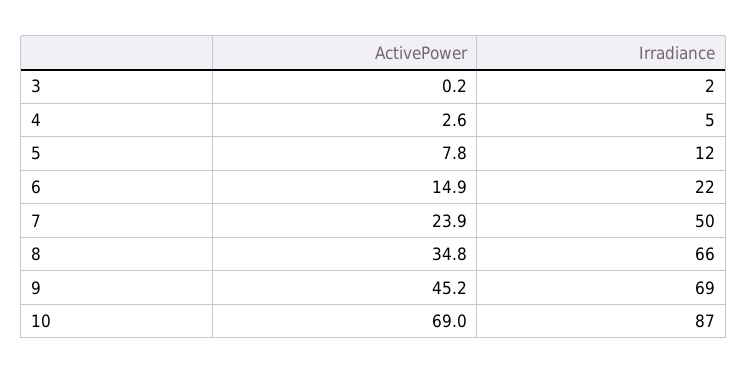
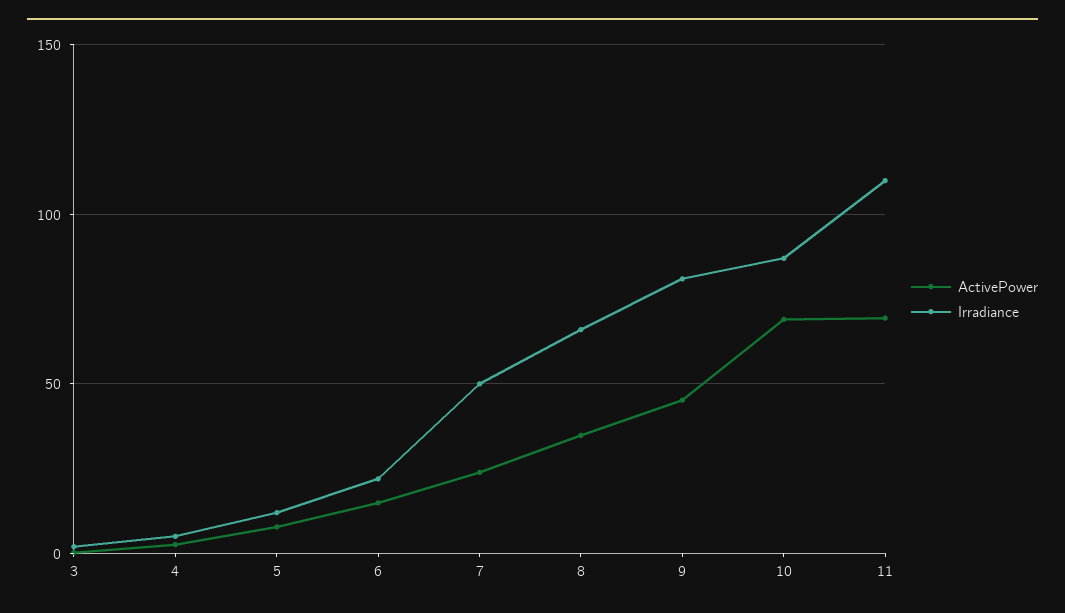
  {
    "ActivePower": {
      "3": 0.2,
      "4": 2.6,
      "5": 7.8,
      "6": 14.9,
      "7": 23.9,
      "8": 34.8,
      "9": 45.2,
-     "10": 69
+     "10": 69,
+     "11": 70
    },
    "Irradiance": {
      "3": 2,
      "4": 5,
      "5": 12,
      "6": 22,
      "7": 50,
      "8": 66,
-     "9": 69,
+     "9": 80,
-     "10": 87
+     "10": 87,
+     "11": 110
    }
  }

